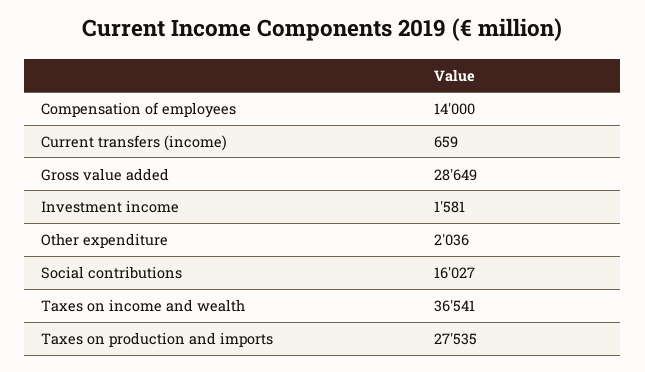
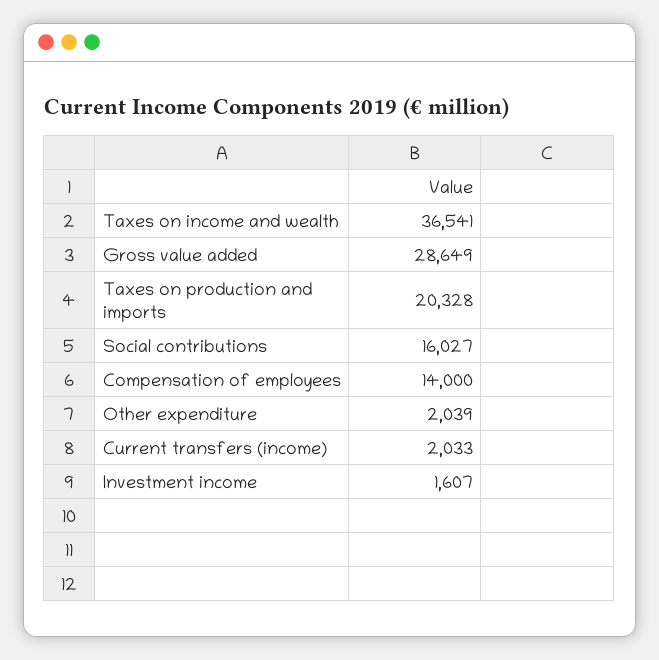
  {
    "Compensation of employees": 14000,
-   "Current transfers (income)": 659,
+   "Current transfers (income)": 2033,
    "Gross value added": 28649,
-   "Investment income": 1581,
+   "Investment income": 1607,
-   "Other expenditure": 2036,
+   "Other expenditure": 2039,
    "Social contributions": 16027,
    "Taxes on income and wealth": 36541,
-   "Taxes on production and imports": 27535
+   "Taxes on production and imports": 20328
  }

